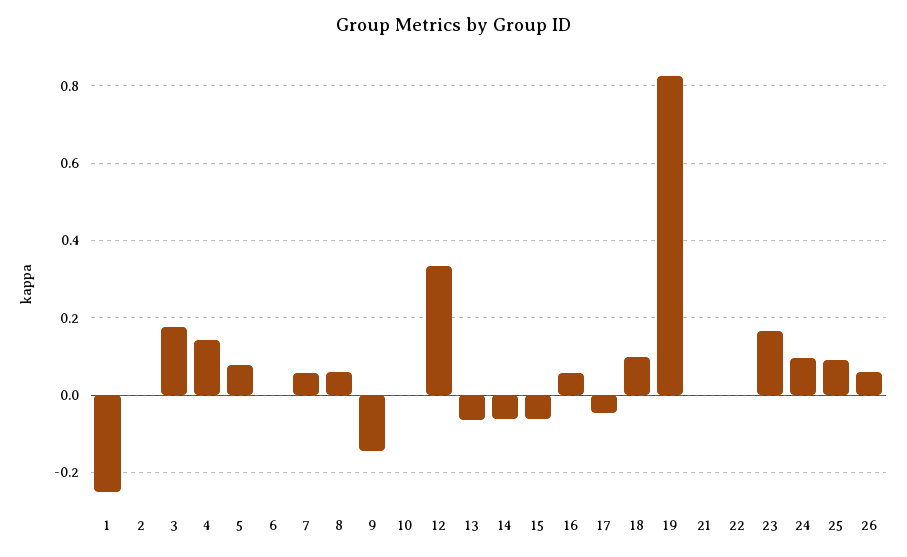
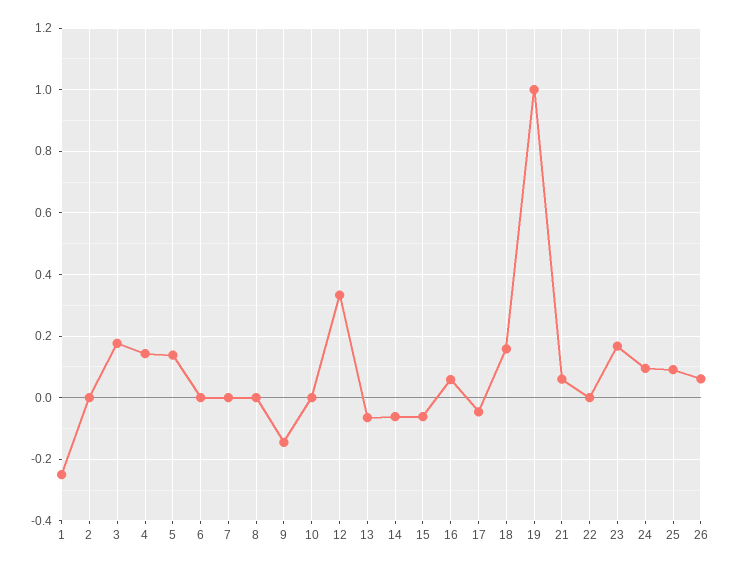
  {
    "1": -0.26,
    "2": 0,
    "3": 0.18,
    "4": 0.14,
-   "5": 0.08,
+   "5": 0.14,
    "6": 0,
-   "7": 0.06,
+   "7": 0,
-   "8": 0.06,
+   "8": 0,
    "9": -0.14,
    "10": 0,
    "12": 0.34,
    "13": -0.06,
    "14": -0.06,
    "15": -0.06,
    "16": 0.06,
    "17": -0.04,
-   "18": 0.1,
+   "18": 0.16,
-   "19": 0.82,
+   "19": 1,
-   "21": 0,
+   "21": 0.06,
    "22": 0,
    "23": 0.16,
    "24": 0.1,
    "25": 0.1,
    "26": 0.06
  }

